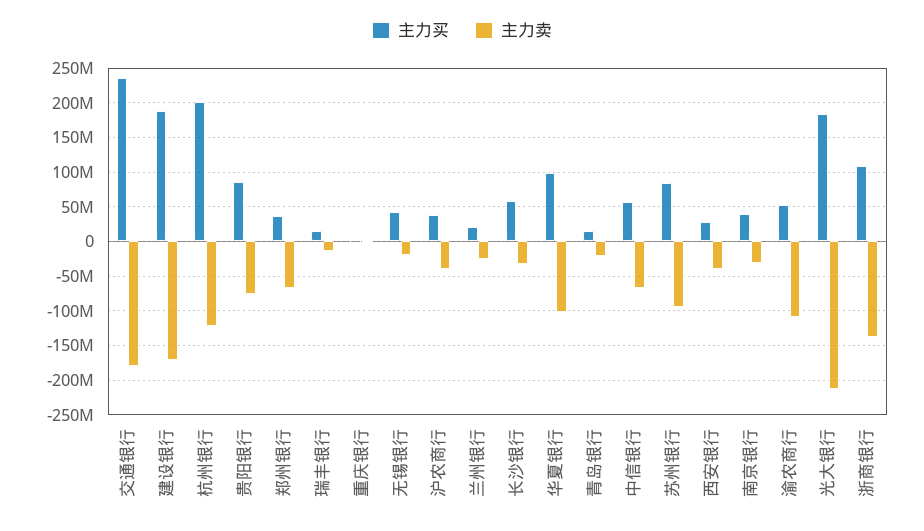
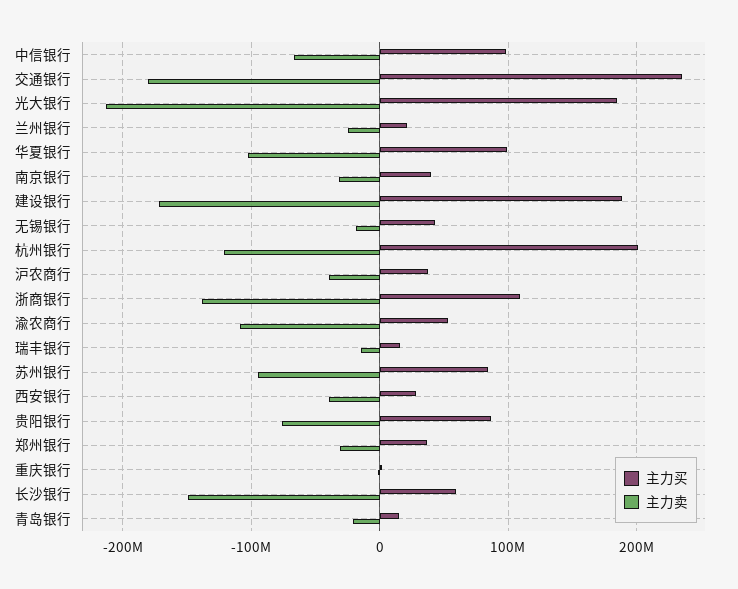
  {
    "主力买": {
      "交通银行": 240000000,
      "建设银行": 190000000,
      "杭州银行": 200000000,
      "贵阳银行": 90000000,
      "郑州银行": 40000000,
      "瑞丰银行": 20000000,
      "重庆银行": 0,
      "无锡银行": 40000000,
      "沪农商行": 40000000,
      "兰州银行": 20000000,
      "长沙银行": 60000000,
      "华夏银行": 100000000,
      "青岛银行": 10000000,
-     "中信银行": 60000000,
+     "中信银行": 100000000,
      "苏州银行": 80000000,
      "西安银行": 30000000,
      "南京银行": 40000000,
      "渝农商行": 50000000,
      "光大银行": 180000000,
      "浙商银行": 110000000
    },
    "主力卖": {
      "交通银行": -180000000,
      "建设银行": -170000000,
      "杭州银行": -120000000,
      "贵阳银行": -80000000,
-     "郑州银行": -70000000,
+     "郑州银行": -30000000,
      "瑞丰银行": -10000000,
      "重庆银行": 0,
      "无锡银行": -20000000,
      "沪农商行": -40000000,
      "兰州银行": -20000000,
-     "长沙银行": -30000000,
+     "长沙银行": -150000000,
      "华夏银行": -100000000,
      "青岛银行": -20000000,
      "中信银行": -70000000,
      "苏州银行": -90000000,
      "西安银行": -40000000,
      "南京银行": -30000000,
      "渝农商行": -110000000,
      "光大银行": -210000000,
      "浙商银行": -140000000
    }
  }

